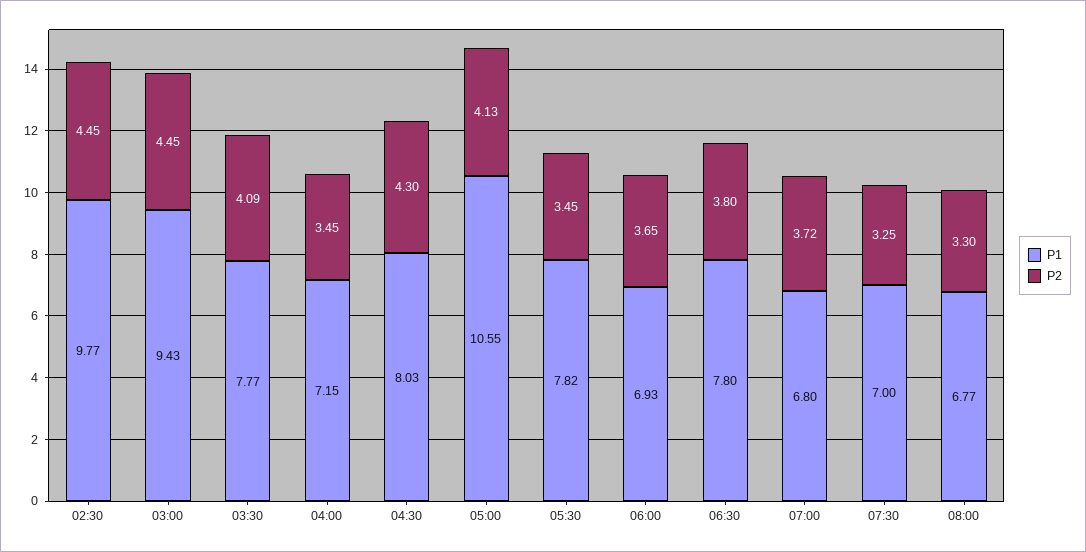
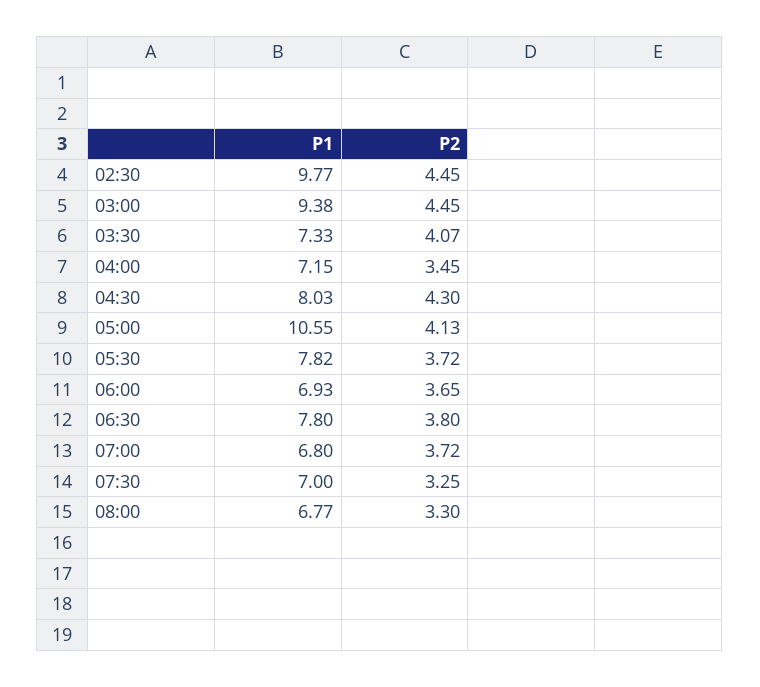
  {
    "P1": {
      "02:30": 9.77,
-     "03:00": 9.43,
+     "03:00": 9.38,
-     "03:30": 7.77,
+     "03:30": 7.33,
      "04:00": 7.15,
      "04:30": 8.03,
      "05:00": 10.55,
      "05:30": 7.82,
      "06:00": 6.93,
      "06:30": 7.8,
      "07:00": 6.8,
      "07:30": 7,
      "08:00": 6.77
    },
    "P2": {
      "02:30": 4.45,
      "03:00": 4.45,
-     "03:30": 4.09,
+     "03:30": 4.07,
      "04:00": 3.45,
      "04:30": 4.3,
      "05:00": 4.13,
-     "05:30": 3.45,
+     "05:30": 3.72,
      "06:00": 3.65,
      "06:30": 3.8,
      "07:00": 3.72,
      "07:30": 3.25,
      "08:00": 3.3
    }
  }

